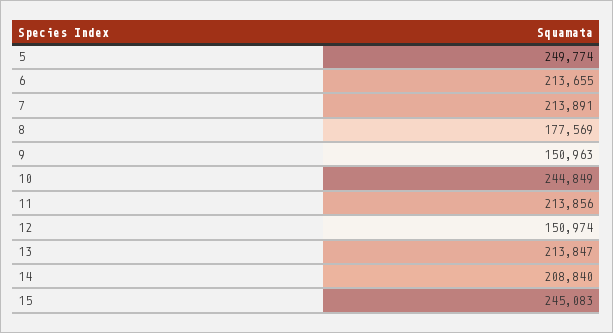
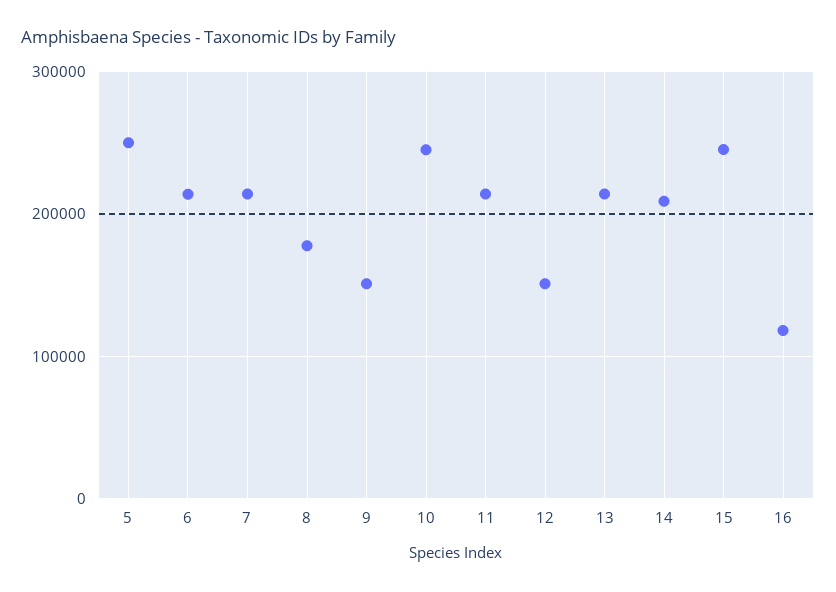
  {
    "5": 249774,
    "6": 213655,
    "7": 213891,
    "8": 177569,
    "9": 150963,
    "10": 244849,
    "11": 213856,
    "12": 150974,
    "13": 213847,
    "14": 208840,
-   "15": 245083
+   "15": 245083,
+   "16": 120000
  }

